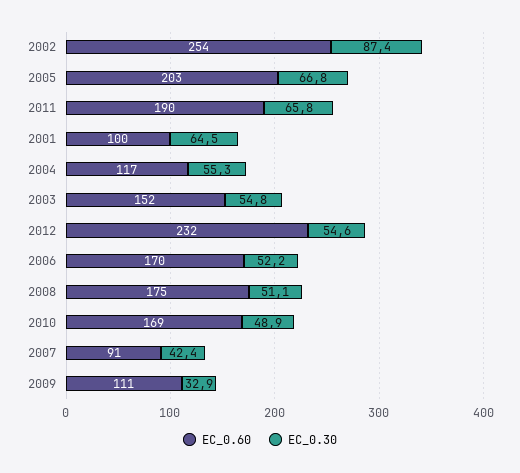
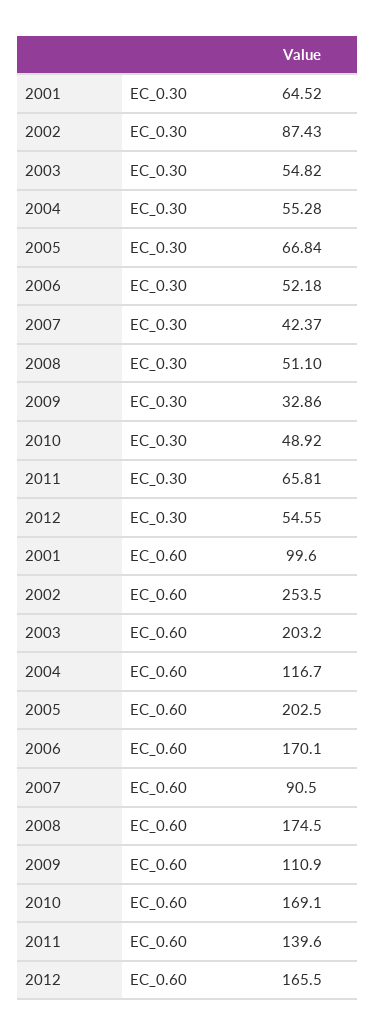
  {
    "EC_0.60": {
      "2002": 253.5,
      "2005": 202.5,
-     "2011": 190,
+     "2011": 139.6,
      "2001": 99.6,
      "2004": 116.7,
-     "2003": 152,
+     "2003": 203.2,
-     "2012": 232,
+     "2012": 165.5,
      "2006": 170.1,
      "2008": 174.5,
      "2010": 169.1,
      "2007": 90.5,
      "2009": 110.9
    },
    "EC_0.30": {
      "2002": 87.43,
      "2005": 66.84,
      "2011": 65.81,
      "2001": 64.52,
      "2004": 55.28,
      "2003": 54.82,
      "2012": 54.55,
      "2006": 52.18,
      "2008": 51.1,
      "2010": 48.92,
      "2007": 42.37,
      "2009": 32.86
    }
  }

